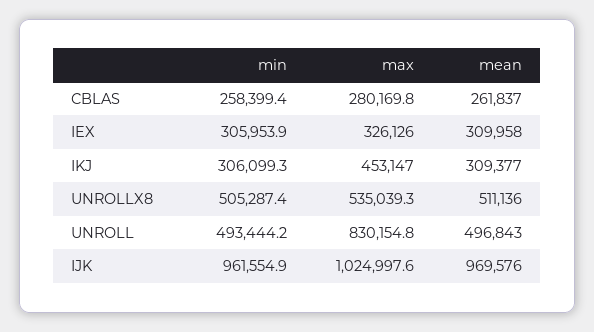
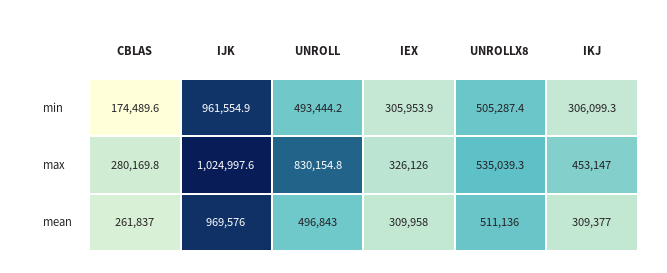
  {
    "min": {
-     "CBLAS": 258399.4,
+     "CBLAS": 174489.6,
      "IEX": 305953.9,
      "IKJ": 306099.3,
      "UNROLLX8": 505287.4,
      "UNROLL": 493444.2,
      "IJK": 961554.9
    },
    "max": {
      "CBLAS": 280169.8,
      "IEX": 326126,
      "IKJ": 453147,
      "UNROLLX8": 535039.3,
      "UNROLL": 830154.8,
      "IJK": 1024997.6
    },
    "mean": {
      "CBLAS": 261837,
      "IEX": 309958,
      "IKJ": 309377,
      "UNROLLX8": 511136,
      "UNROLL": 496843,
      "IJK": 969576
    }
  }

